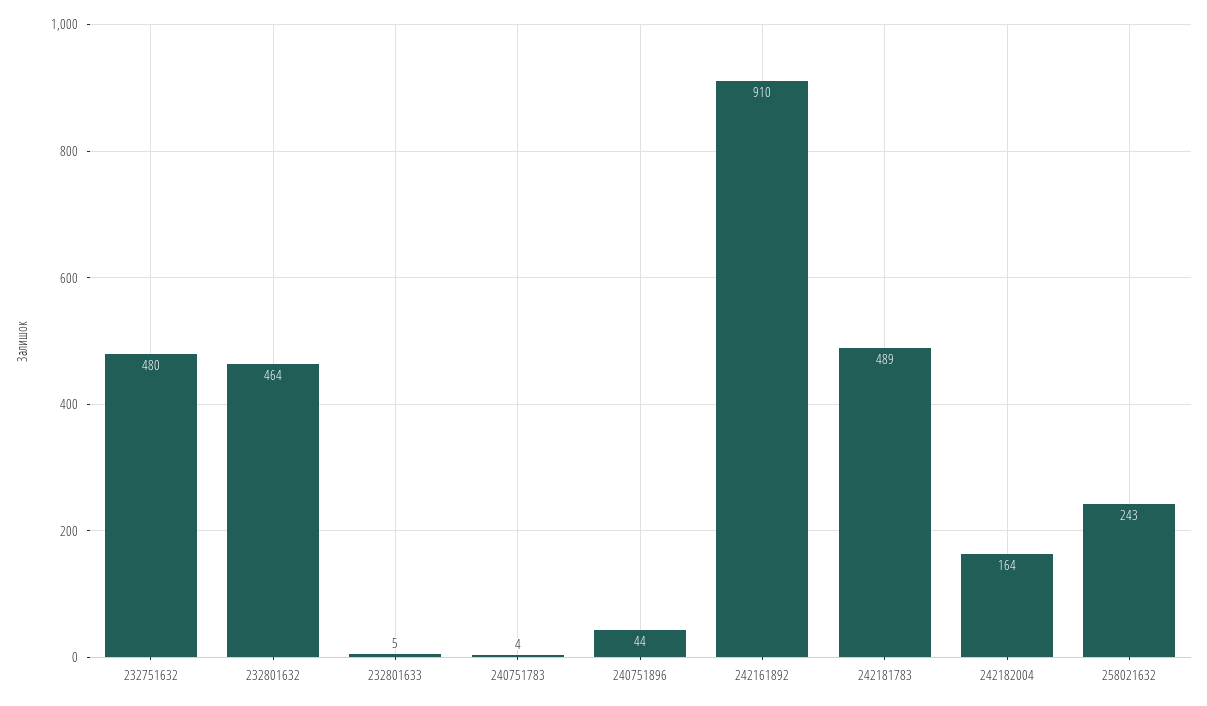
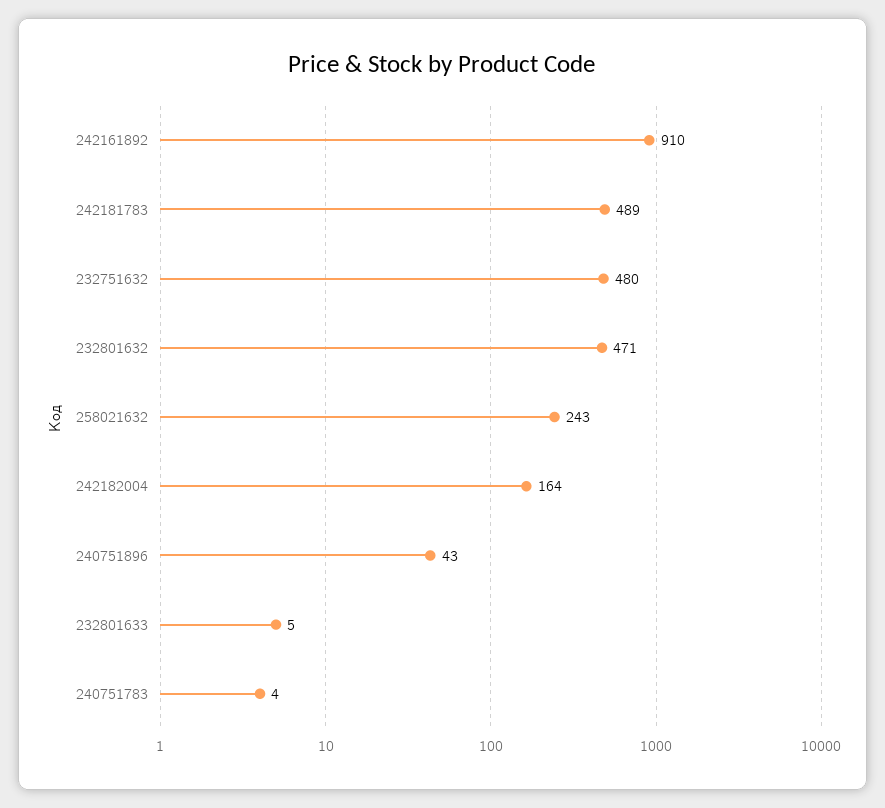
  {
    "232751632": 480,
-   "232801632": 464,
+   "232801632": 471,
    "232801633": 5,
    "240751783": 4,
-   "240751896": 44,
+   "240751896": 43,
    "242161892": 910,
    "242181783": 489,
    "242182004": 164,
    "258021632": 243
  }

